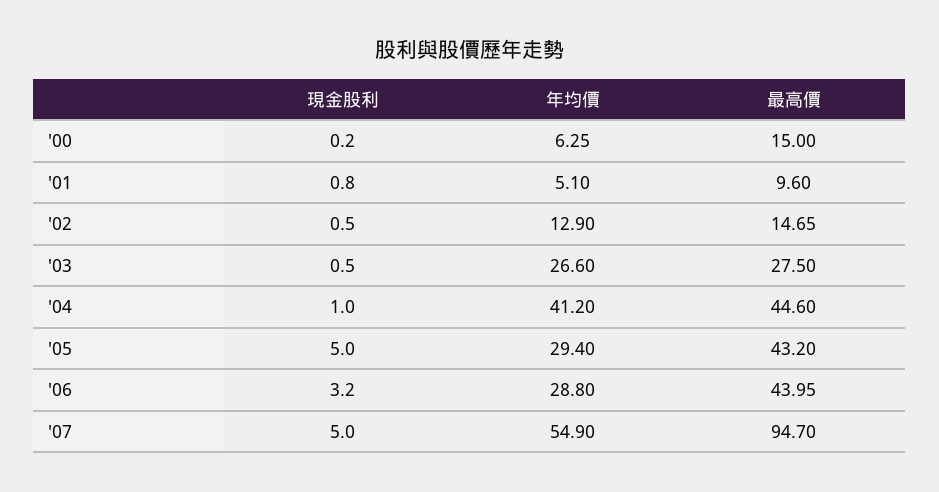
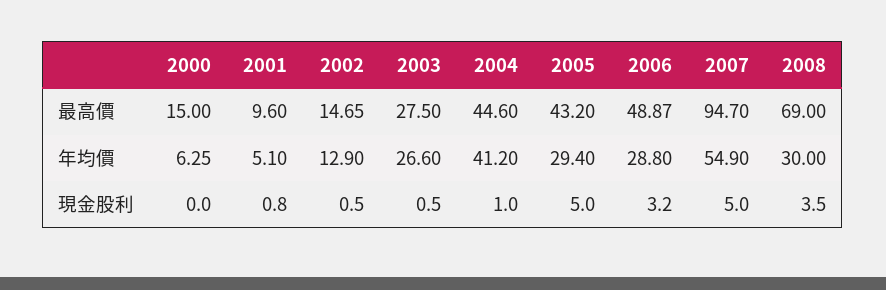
  {
    "現金股利": {
-     "'00": 0.2,
+     "'00": 0,
      "'01": 0.8,
      "'02": 0.5,
      "'03": 0.5,
      "'04": 1,
      "'05": 5,
      "'06": 3.2,
-     "'07": 5
+     "'07": 5,
+     "2008": 3.5
    },
    "年均價": {
      "'00": 6.25,
      "'01": 5.1,
      "'02": 12.9,
      "'03": 26.6,
      "'04": 41.2,
      "'05": 29.4,
      "'06": 28.8,
-     "'07": 54.9
+     "'07": 54.9,
+     "2008": 30
    },
    "最高價": {
      "'00": 15,
      "'01": 9.6,
      "'02": 14.65,
      "'03": 27.5,
      "'04": 44.6,
      "'05": 43.2,
-     "'06": 43.95,
+     "'06": 48.87,
-     "'07": 94.7
+     "'07": 94.7,
+     "2008": 69
    }
  }

